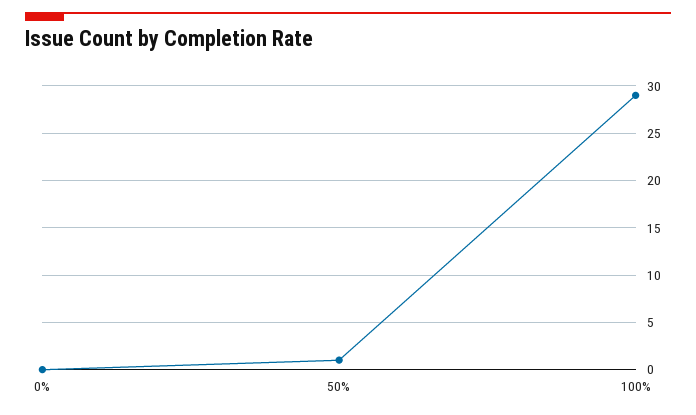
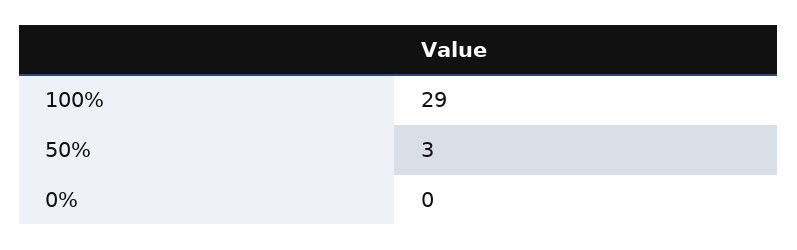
  {
    "0%": 0,
-   "50%": 1,
+   "50%": 3,
    "100%": 29
  }

